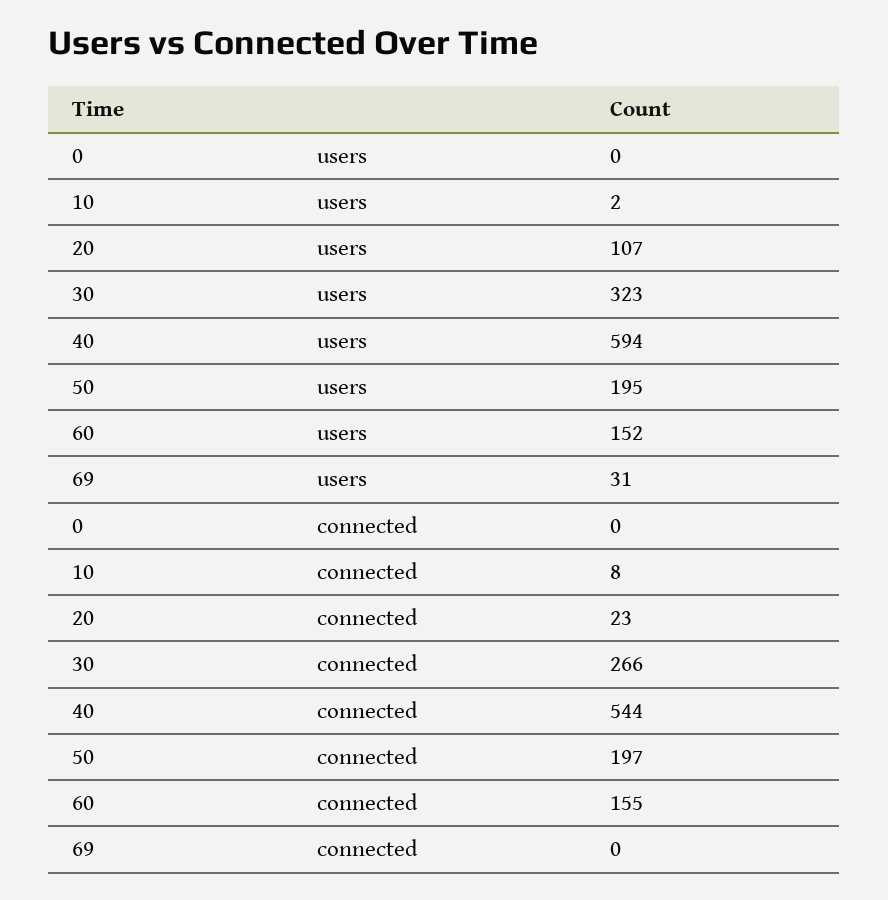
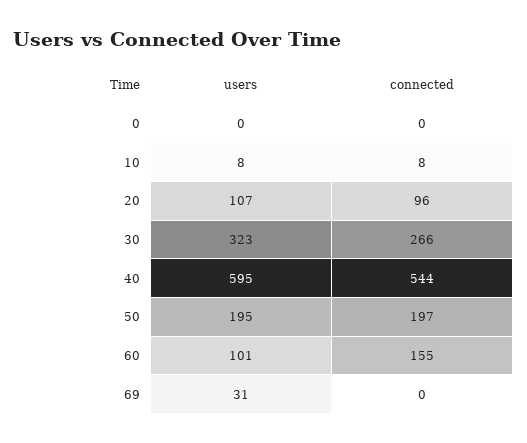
  {
    "0": {
      "users": 0,
      "connected": 0
    },
    "10": {
-     "users": 2,
+     "users": 8,
      "connected": 8
    },
    "20": {
      "users": 107,
-     "connected": 23
+     "connected": 96
    },
    "30": {
      "users": 323,
      "connected": 266
    },
    "40": {
-     "users": 594,
+     "users": 595,
      "connected": 544
    },
    "50": {
      "users": 195,
      "connected": 197
    },
    "60": {
-     "users": 152,
+     "users": 101,
      "connected": 155
    },
    "69": {
      "users": 31,
      "connected": 0
    }
  }

